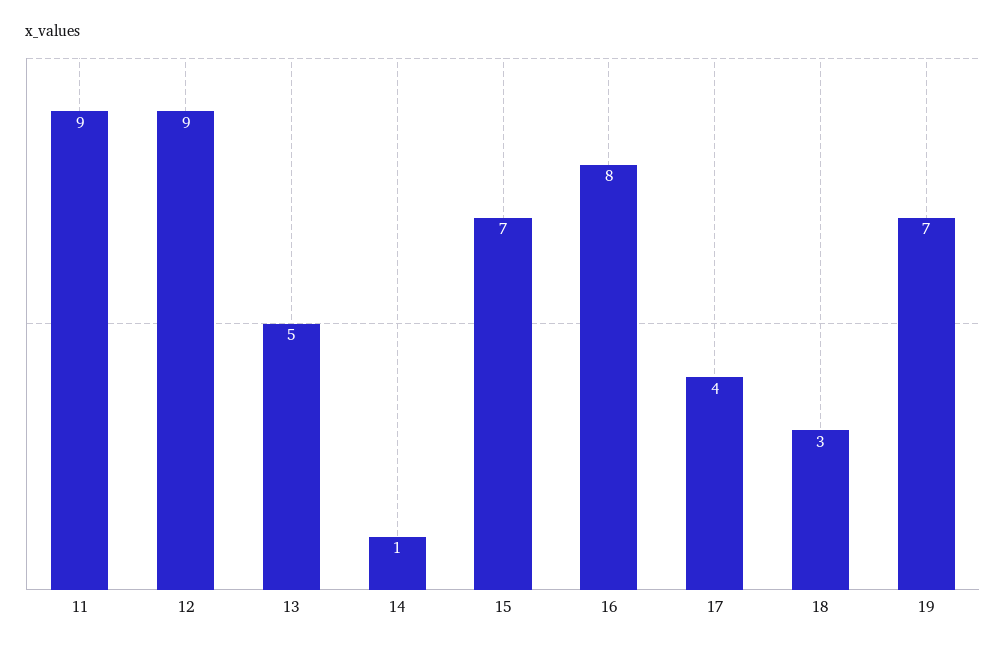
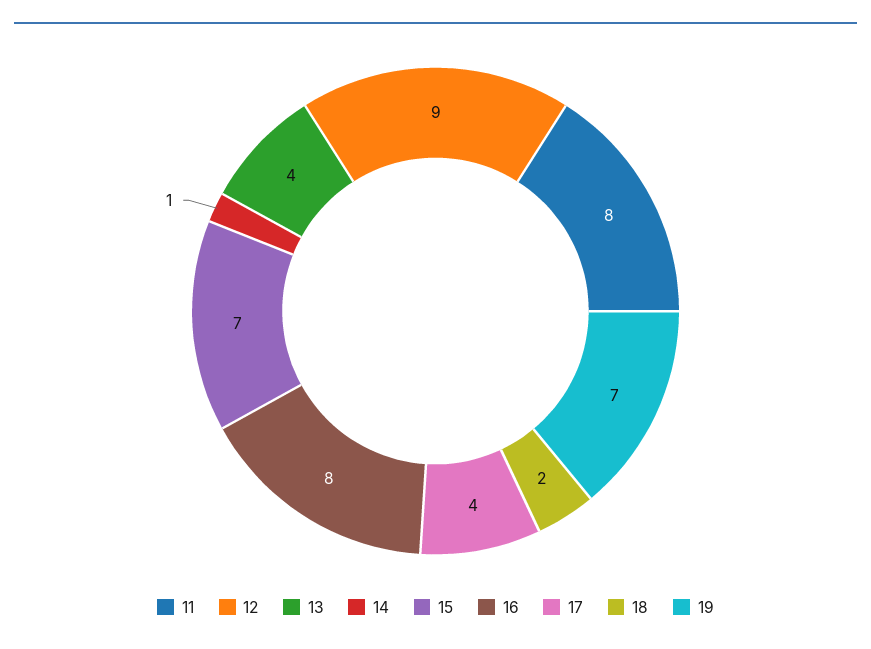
  {
-   "11": 9,
+   "11": 8,
    "12": 9,
-   "13": 5,
+   "13": 4,
    "14": 1,
    "15": 7,
    "16": 8,
    "17": 4,
-   "18": 3,
+   "18": 2,
    "19": 7
  }

